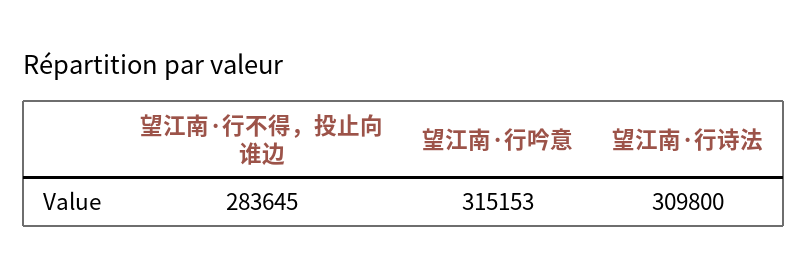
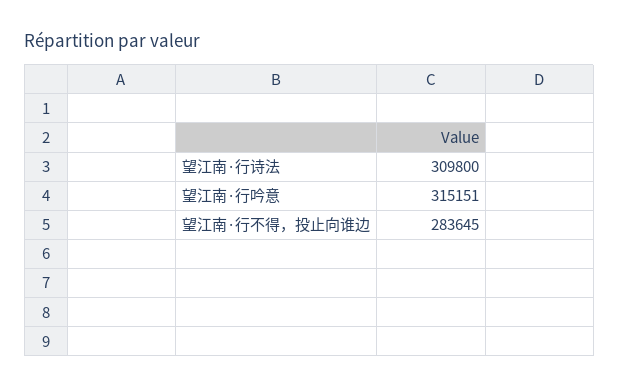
  {
    "望江南·行不得，投止向谁边": 283645,
-   "望江南·行吟意": 315153,
+   "望江南·行吟意": 315151,
    "望江南·行诗法": 309800
  }

